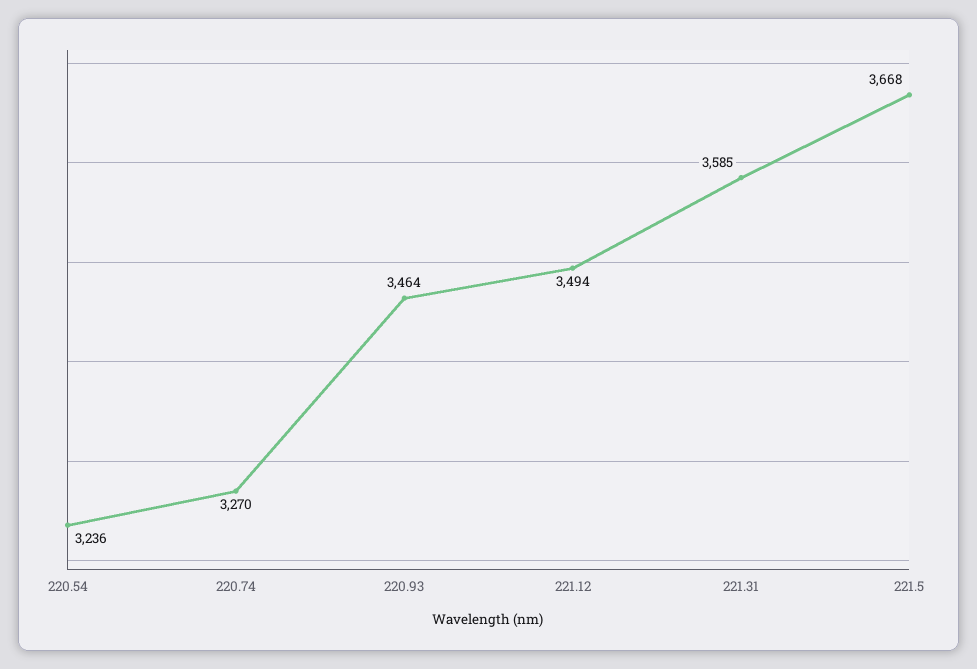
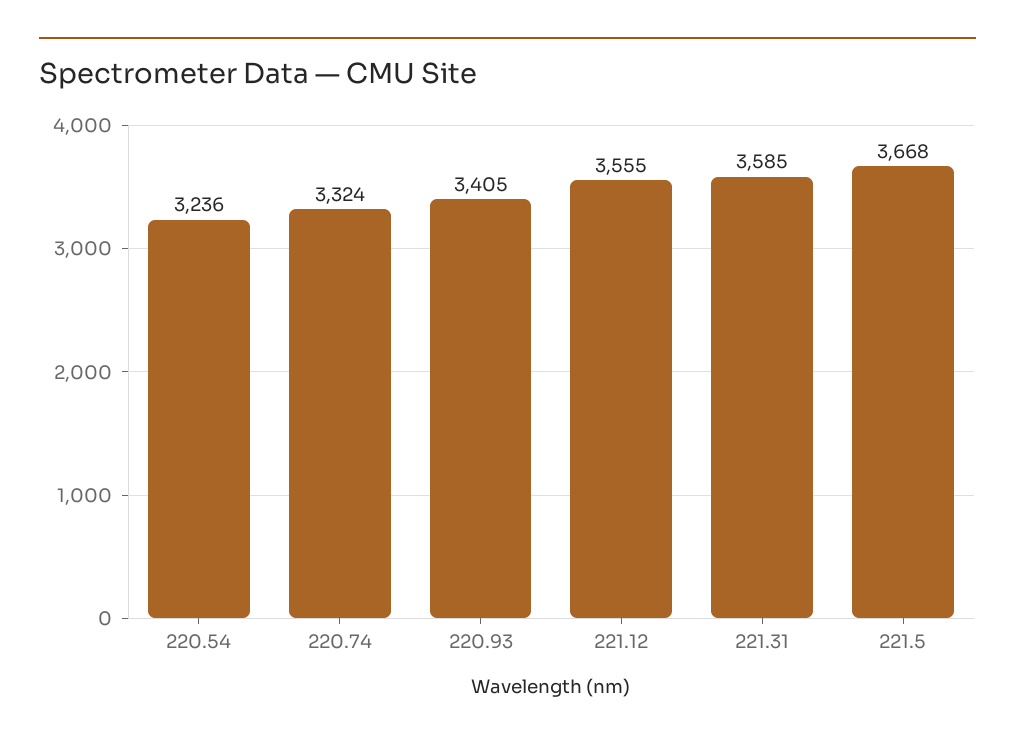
  {
    "220.54": 3236,
-   "220.74": 3270,
+   "220.74": 3324,
-   "220.93": 3464,
+   "220.93": 3405,
-   "221.12": 3494,
+   "221.12": 3555,
    "221.31": 3585,
    "221.5": 3668
  }

